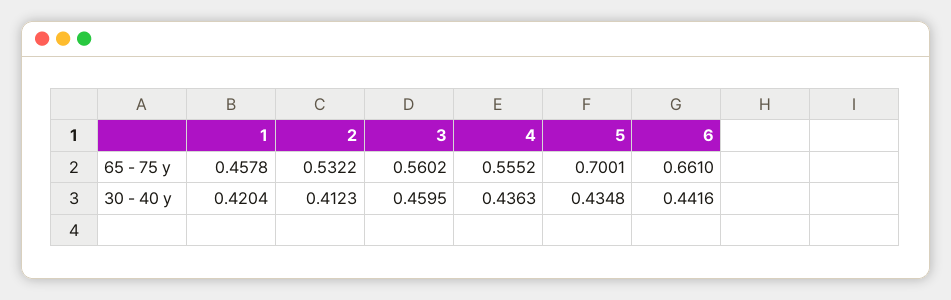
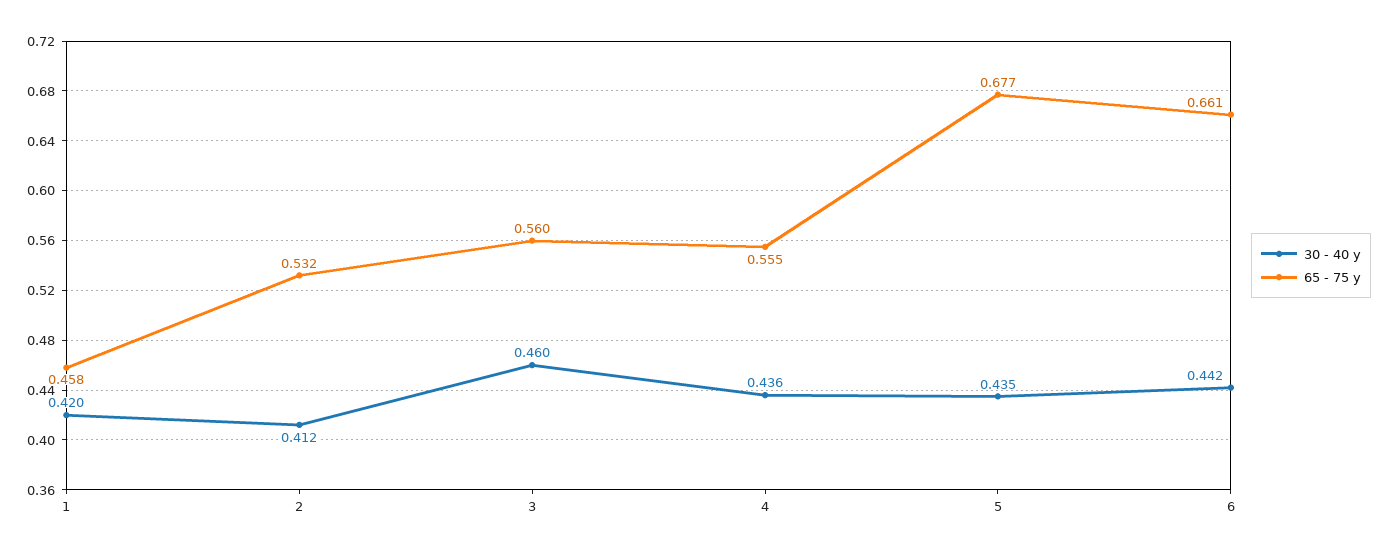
  {
    "65 - 75 y": {
      "1": 0.4578,
      "2": 0.5322,
      "3": 0.5602,
      "4": 0.5552,
-     "5": 0.7001,
+     "5": 0.677,
      "6": 0.661
    },
    "30 - 40 y": {
      "1": 0.4204,
      "2": 0.4123,
      "3": 0.4595,
      "4": 0.4363,
      "5": 0.4348,
      "6": 0.4416
    }
  }

